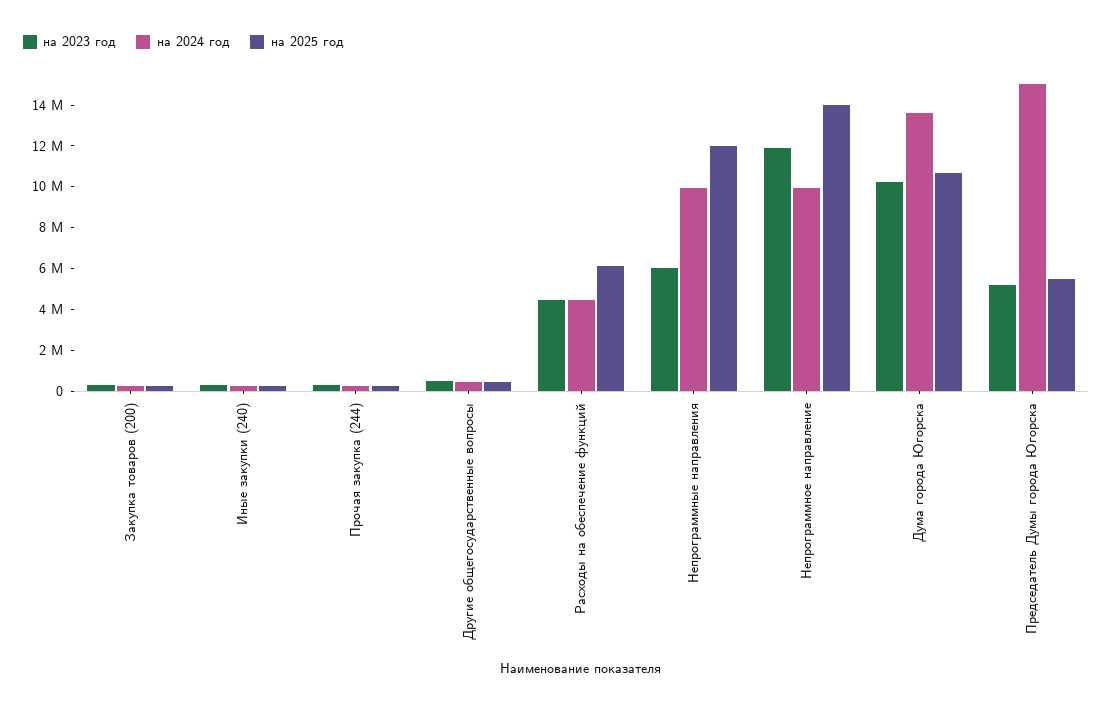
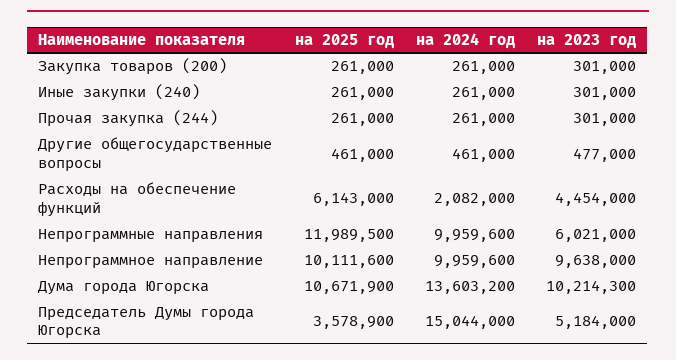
  {
    "на 2023 год": {
      "Закупка товаров (200)": 301000,
      "Иные закупки (240)": 301000,
      "Прочая закупка (244)": 301000,
      "Другие общегосударственные вопросы": 477000,
      "Расходы на обеспечение функций": 4454000,
      "Непрограммные направления": 6021000,
-     "Непрограммное направление": 12000000,
+     "Непрограммное направление": 9638000,
      "Дума города Югорска": 10214300,
      "Председатель Думы города Югорска": 5184000
    },
    "на 2024 год": {
      "Закупка товаров (200)": 261000,
      "Иные закупки (240)": 261000,
      "Прочая закупка (244)": 261000,
      "Другие общегосударственные вопросы": 461000,
-     "Расходы на обеспечение функций": 4500000,
+     "Расходы на обеспечение функций": 2082000,
      "Непрограммные направления": 9959600,
      "Непрограммное направление": 9959600,
      "Дума города Югорска": 13603200,
      "Председатель Думы города Югорска": 15044000
    },
    "на 2025 год": {
      "Закупка товаров (200)": 261000,
      "Иные закупки (240)": 261000,
      "Прочая закупка (244)": 261000,
      "Другие общегосударственные вопросы": 461000,
      "Расходы на обеспечение функций": 6143000,
      "Непрограммные направления": 11989500,
-     "Непрограммное направление": 14000000,
+     "Непрограммное направление": 10111600,
      "Дума города Югорска": 10671900,
-     "Председатель Думы города Югорска": 5500000
+     "Председатель Думы города Югорска": 3578900
    }
  }

